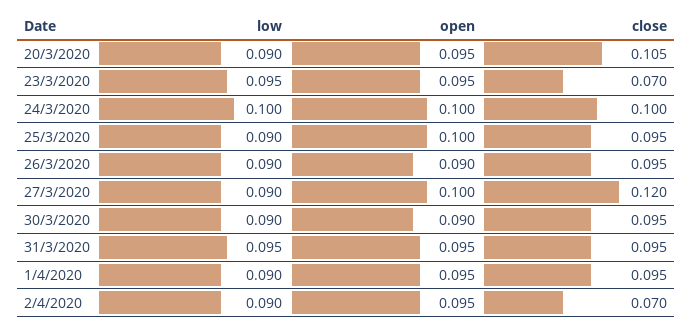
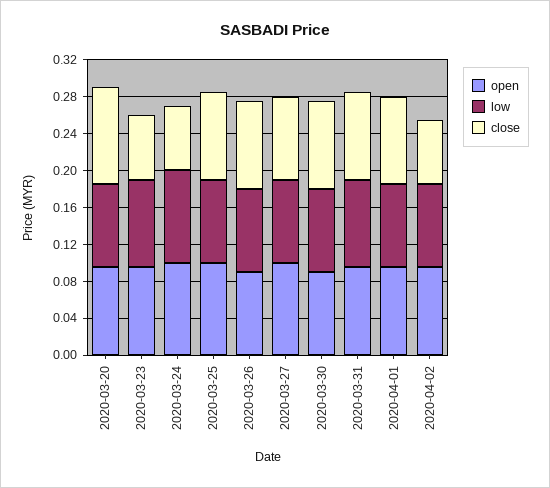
  {
    "low": {
      "20/3/2020": 0.09,
      "23/3/2020": 0.095,
      "24/3/2020": 0.1,
      "25/3/2020": 0.09,
      "26/3/2020": 0.09,
      "27/3/2020": 0.09,
      "30/3/2020": 0.09,
      "31/3/2020": 0.095,
      "1/4/2020": 0.09,
      "2/4/2020": 0.09
    },
    "open": {
      "20/3/2020": 0.095,
      "23/3/2020": 0.095,
      "24/3/2020": 0.1,
      "25/3/2020": 0.1,
      "26/3/2020": 0.09,
      "27/3/2020": 0.1,
      "30/3/2020": 0.09,
      "31/3/2020": 0.095,
      "1/4/2020": 0.095,
      "2/4/2020": 0.095
    },
    "close": {
      "20/3/2020": 0.105,
      "23/3/2020": 0.07,
-     "24/3/2020": 0.1,
+     "24/3/2020": 0.07,
      "25/3/2020": 0.095,
      "26/3/2020": 0.095,
-     "27/3/2020": 0.12,
+     "27/3/2020": 0.09,
      "30/3/2020": 0.095,
      "31/3/2020": 0.095,
      "1/4/2020": 0.095,
      "2/4/2020": 0.07
    }
  }

